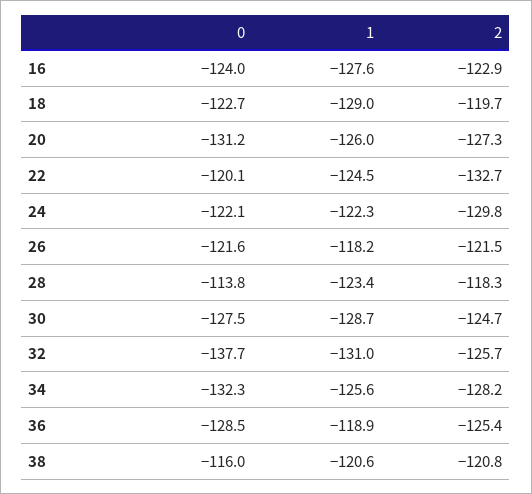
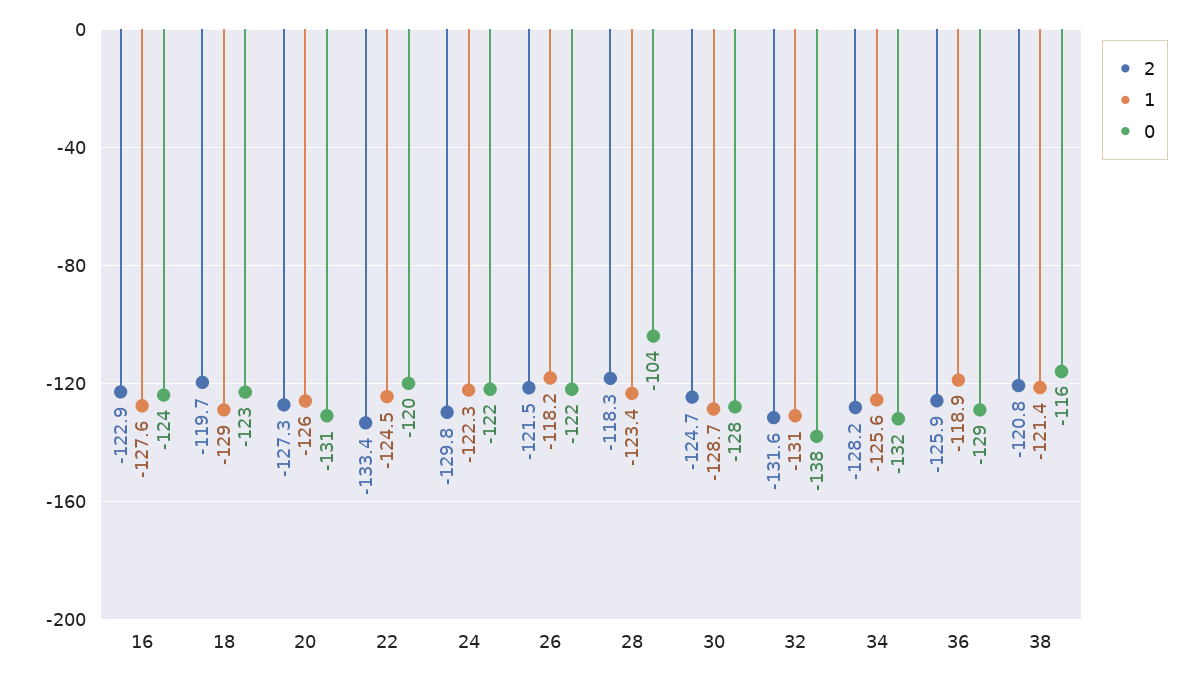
  {
    "0": {
      "16": -124,
      "18": -122.7,
      "20": -131.2,
      "22": -120.1,
      "24": -122.1,
      "26": -121.6,
-     "28": -113.8,
+     "28": -104,
      "30": -127.5,
      "32": -137.7,
      "34": -132.3,
      "36": -128.5,
      "38": -116
    },
    "1": {
      "16": -127.6,
      "18": -129,
      "20": -126,
      "22": -124.5,
      "24": -122.3,
      "26": -118.2,
      "28": -123.4,
      "30": -128.7,
      "32": -131,
      "34": -125.6,
      "36": -118.9,
-     "38": -120.6
+     "38": -121.4
    },
    "2": {
      "16": -122.9,
      "18": -119.7,
      "20": -127.3,
-     "22": -132.7,
+     "22": -133.4,
      "24": -129.8,
      "26": -121.5,
      "28": -118.3,
      "30": -124.7,
-     "32": -125.7,
+     "32": -131.6,
      "34": -128.2,
-     "36": -125.4,
+     "36": -125.9,
      "38": -120.8
    }
  }

